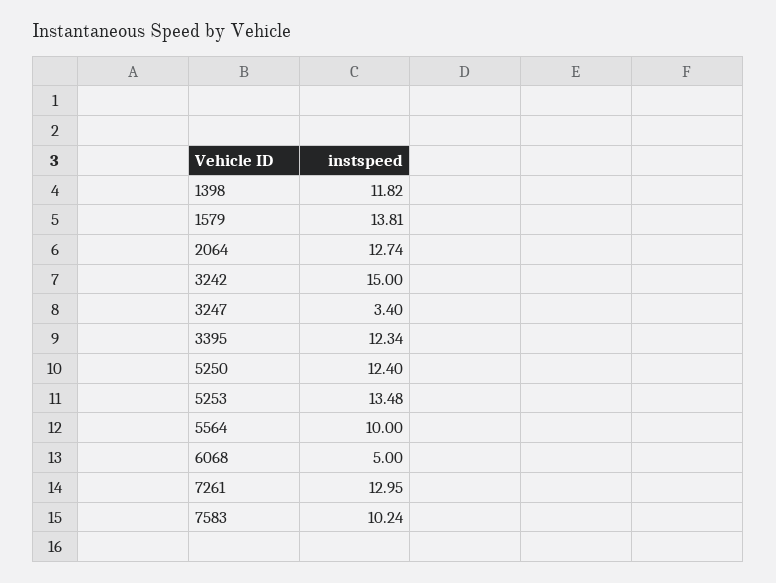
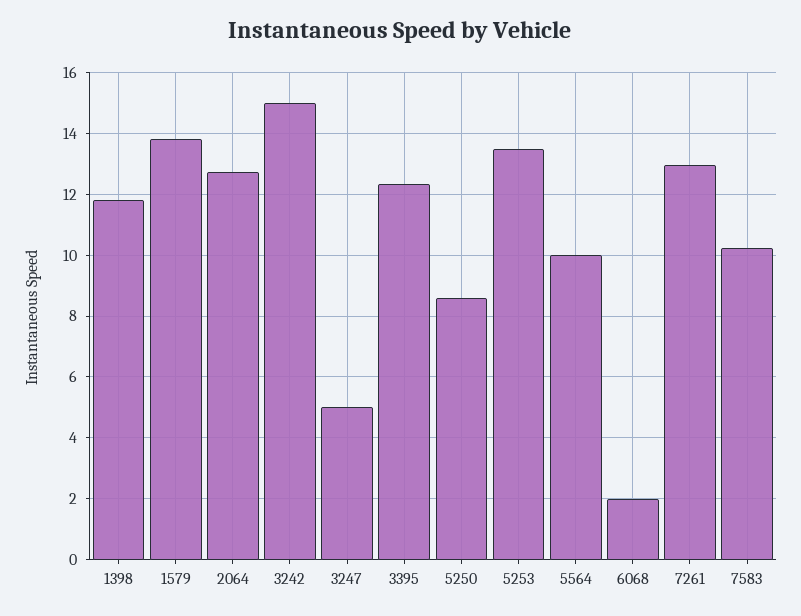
  {
    "1398": 11.82,
    "1579": 13.81,
    "2064": 12.74,
    "3242": 15,
-   "3247": 3.4,
+   "3247": 5,
    "3395": 12.34,
-   "5250": 12.4,
+   "5250": 8.6,
    "5253": 13.48,
    "5564": 10,
-   "6068": 5,
+   "6068": 2,
    "7261": 12.95,
    "7583": 10.24
  }

